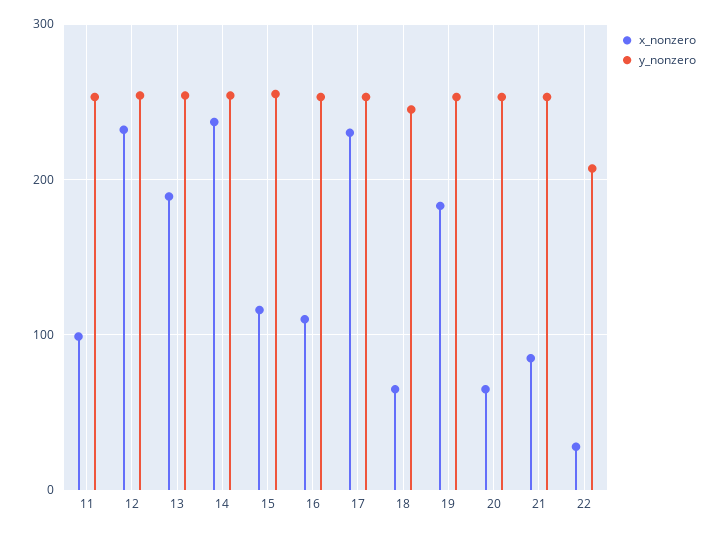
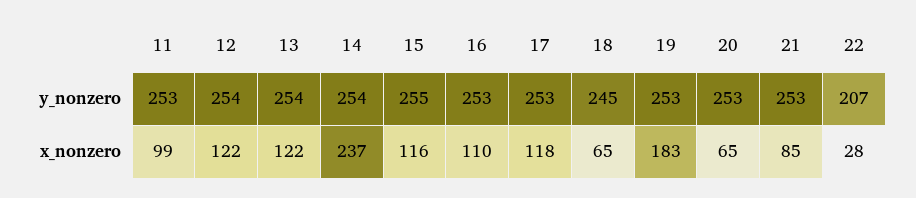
  {
    "x_nonzero": {
      "11": 99,
-     "12": 230,
+     "12": 122,
-     "13": 190,
+     "13": 122,
      "14": 237,
      "15": 116,
      "16": 110,
-     "17": 230,
+     "17": 118,
      "18": 65,
      "19": 183,
      "20": 65,
      "21": 85,
      "22": 28
    },
    "y_nonzero": {
      "11": 253,
      "12": 254,
      "13": 254,
      "14": 254,
      "15": 255,
      "16": 253,
      "17": 253,
      "18": 245,
      "19": 253,
      "20": 253,
      "21": 253,
      "22": 207
    }
  }

